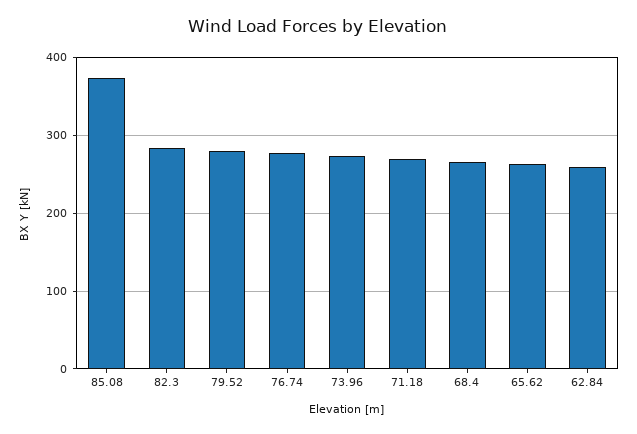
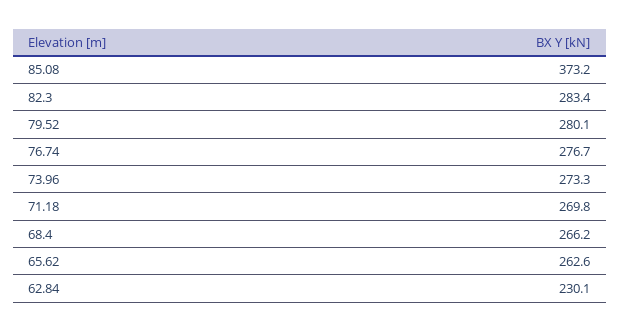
  {
    "85.08": 373.2,
    "82.3": 283.4,
    "79.52": 280.1,
    "76.74": 276.7,
    "73.96": 273.3,
    "71.18": 269.8,
    "68.4": 266.2,
    "65.62": 262.6,
-   "62.84": 260
+   "62.84": 230.1
  }

